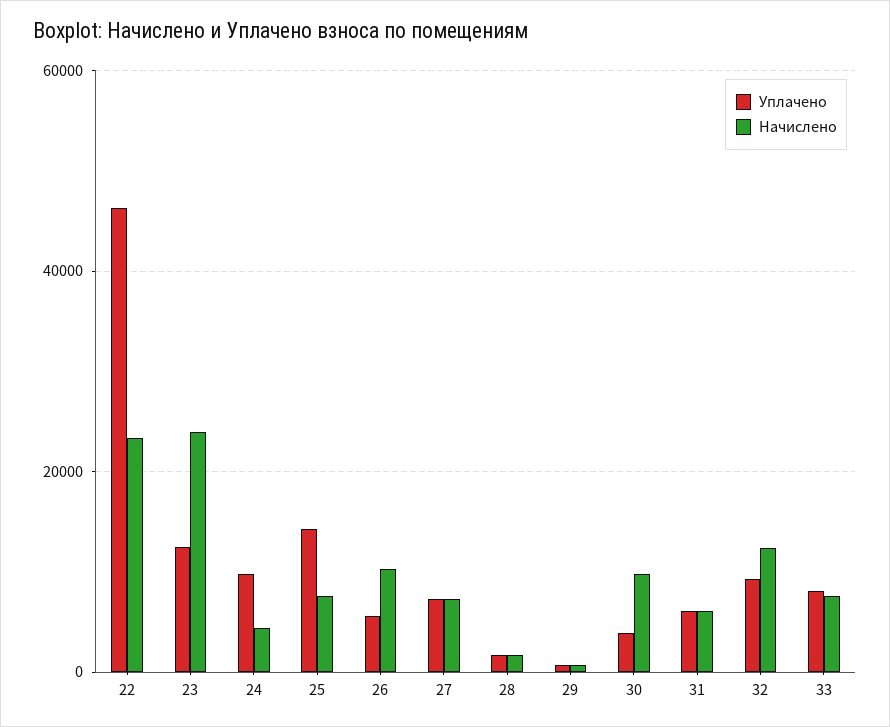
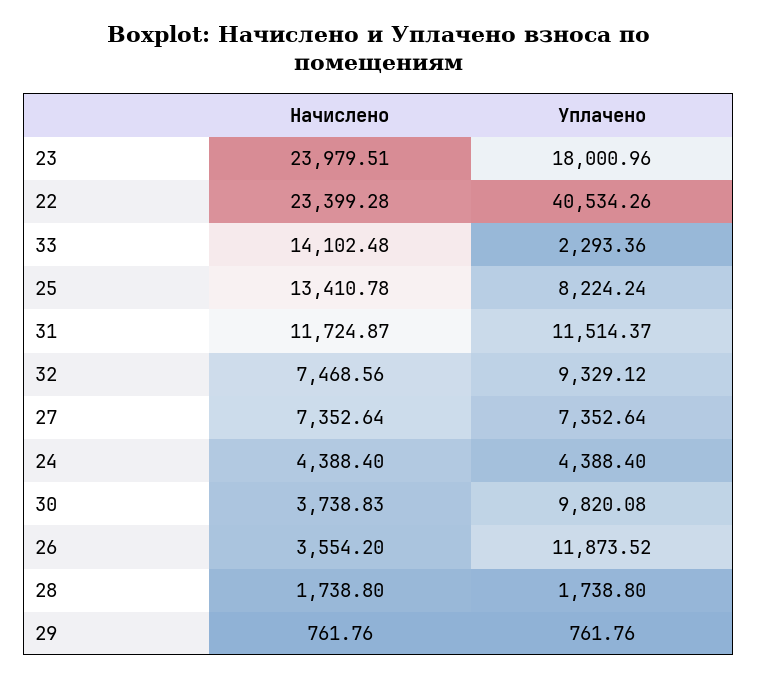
  {
    "Уплачено": {
-     "22": 46000,
+     "22": 40534.26,
-     "23": 12000,
+     "23": 18000.96,
-     "24": 10000,
+     "24": 4388.4,
-     "25": 14000,
+     "25": 8224.24,
-     "26": 6000,
+     "26": 11873.52,
      "27": 7352.64,
      "28": 1738.8,
      "29": 761.76,
-     "30": 4000,
+     "30": 9820.08,
-     "31": 6000,
+     "31": 11514.37,
      "32": 9329.12,
-     "33": 8000
+     "33": 2293.36
    },
    "Начислено": {
      "22": 23399.28,
      "23": 23979.51,
      "24": 4388.4,
-     "25": 8000,
+     "25": 13410.78,
-     "26": 10000,
+     "26": 3554.2,
      "27": 7352.64,
      "28": 1738.8,
      "29": 761.76,
-     "30": 10000,
+     "30": 3738.83,
-     "31": 6000,
+     "31": 11724.87,
-     "32": 12000,
+     "32": 7468.56,
-     "33": 8000
+     "33": 14102.48
    }
  }

